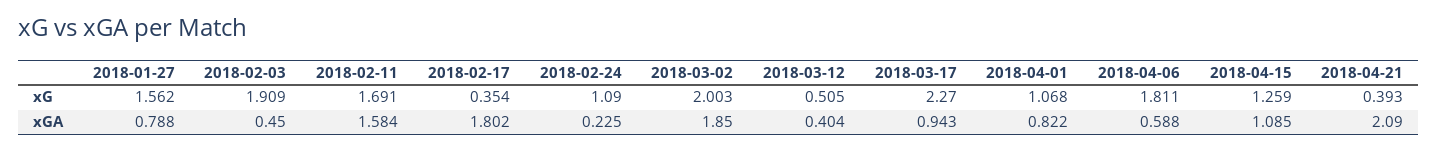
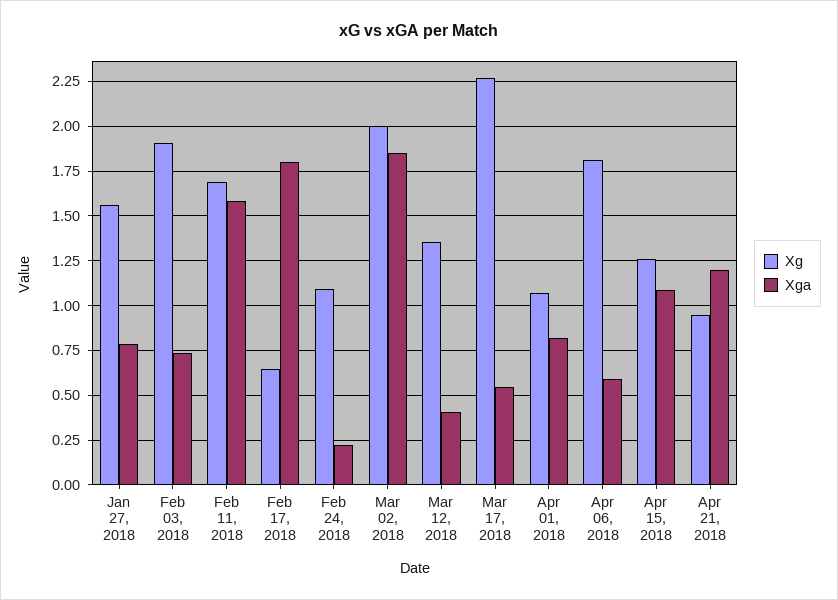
  {
    "xG": {
      "2018-01-27": 1.562,
      "2018-02-03": 1.909,
      "2018-02-11": 1.691,
-     "2018-02-17": 0.354,
+     "2018-02-17": 0.65,
      "2018-02-24": 1.09,
      "2018-03-02": 2.003,
-     "2018-03-12": 0.505,
+     "2018-03-12": 1.35,
      "2018-03-17": 2.27,
      "2018-04-01": 1.068,
      "2018-04-06": 1.811,
      "2018-04-15": 1.259,
-     "2018-04-21": 0.393
+     "2018-04-21": 0.95
    },
    "xGA": {
      "2018-01-27": 0.788,
-     "2018-02-03": 0.45,
+     "2018-02-03": 0.75,
      "2018-02-11": 1.584,
      "2018-02-17": 1.802,
      "2018-02-24": 0.225,
      "2018-03-02": 1.85,
      "2018-03-12": 0.404,
-     "2018-03-17": 0.943,
+     "2018-03-17": 0.55,
      "2018-04-01": 0.822,
      "2018-04-06": 0.588,
      "2018-04-15": 1.085,
-     "2018-04-21": 2.09
+     "2018-04-21": 1.2
    }
  }

